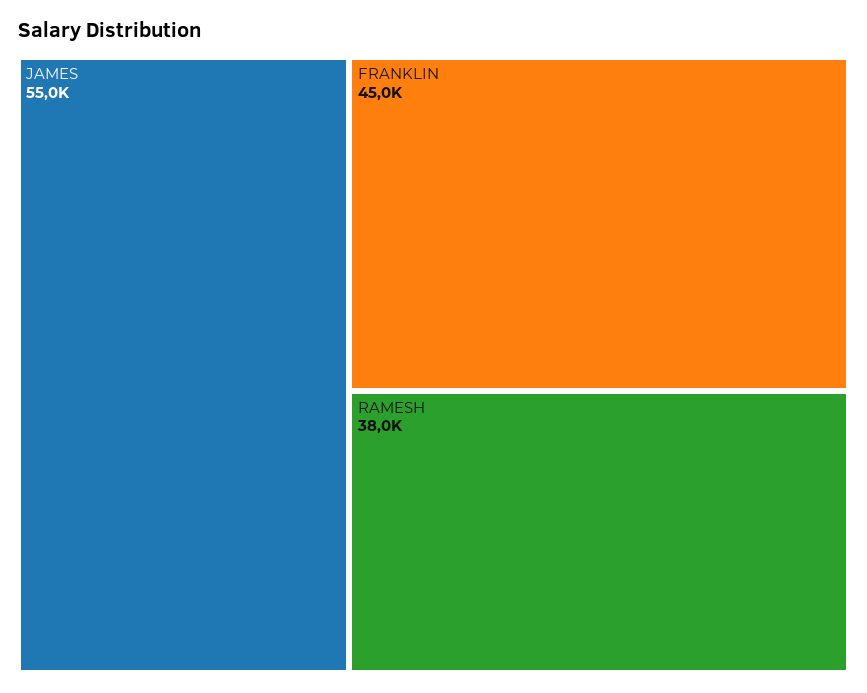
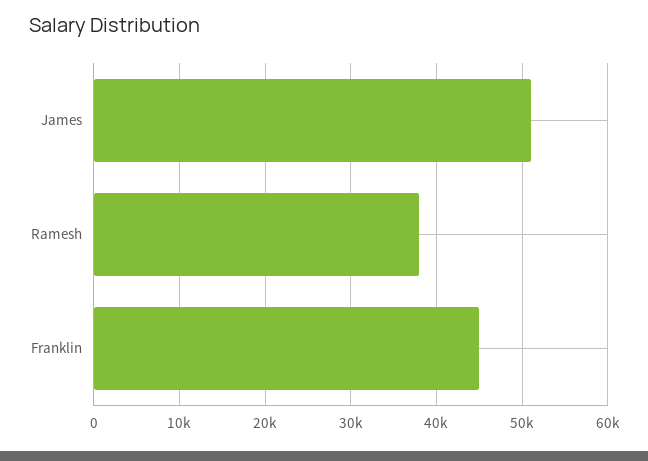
  {
-   "JAMES": 55000,
+   "JAMES": 51000,
    "FRANKLIN": 45000,
    "RAMESH": 38000
  }

